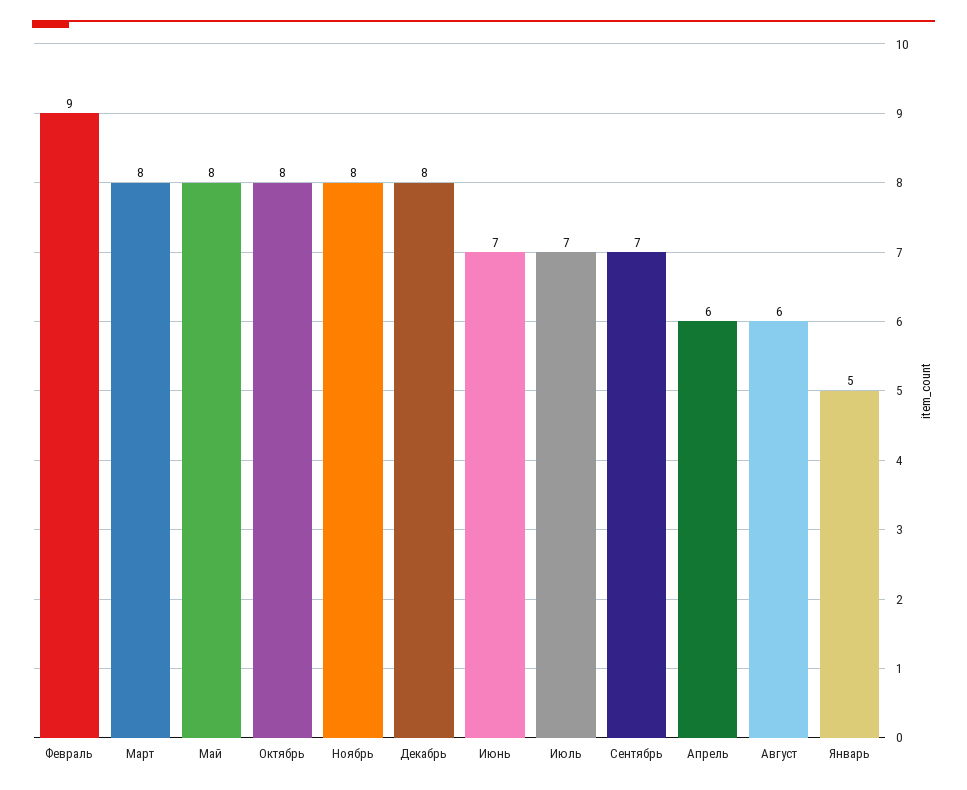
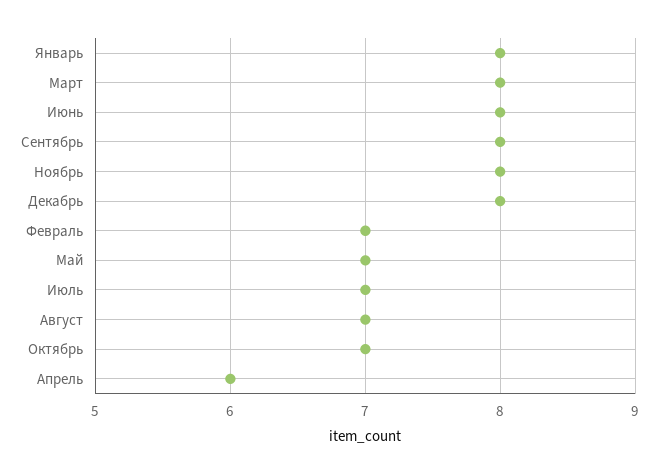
  {
-   "Февраль": 9,
+   "Февраль": 7,
    "Март": 8,
-   "Май": 8,
+   "Май": 7,
-   "Октябрь": 8,
+   "Октябрь": 7,
    "Ноябрь": 8,
    "Декабрь": 8,
-   "Июнь": 7,
+   "Июнь": 8,
    "Июль": 7,
-   "Сентябрь": 7,
+   "Сентябрь": 8,
    "Апрель": 6,
-   "Август": 6,
+   "Август": 7,
-   "Январь": 5
+   "Январь": 8
  }

